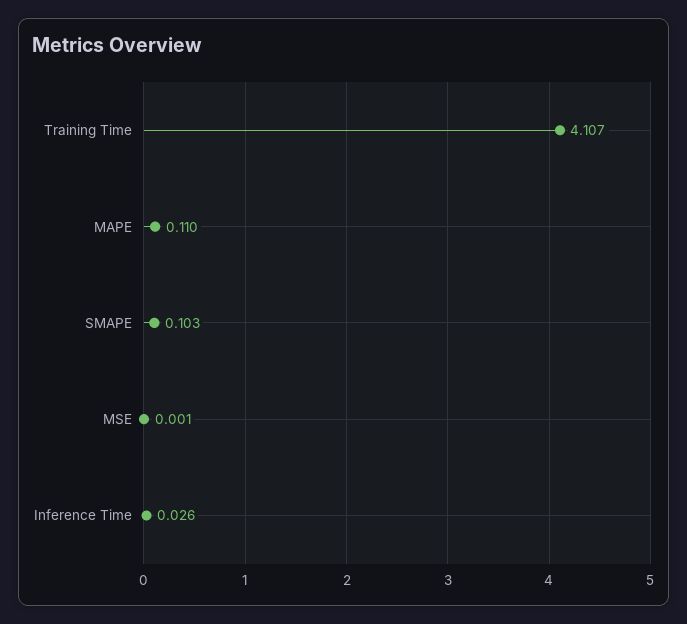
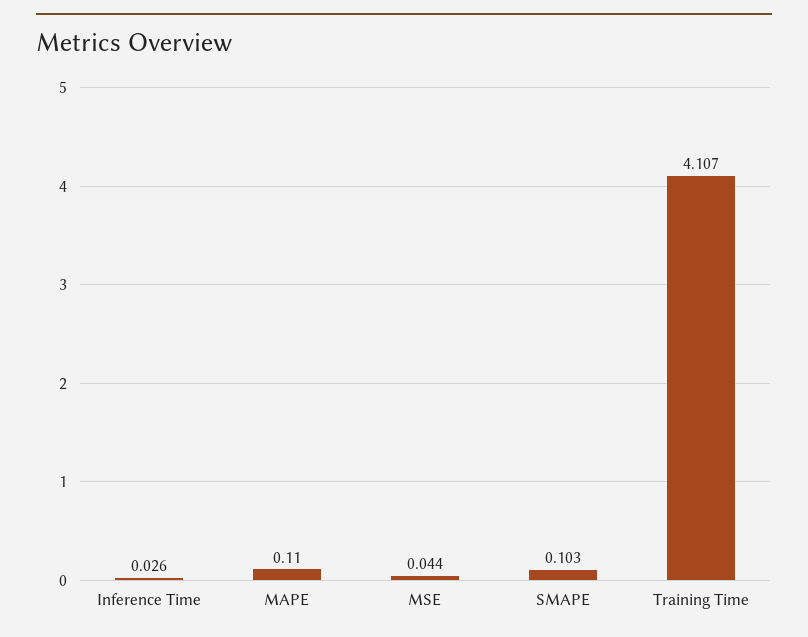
  {
    "Training Time": 4.107,
    "MAPE": 0.11,
    "SMAPE": 0.103,
-   "MSE": 0.001,
+   "MSE": 0.044,
    "Inference Time": 0.026
  }

